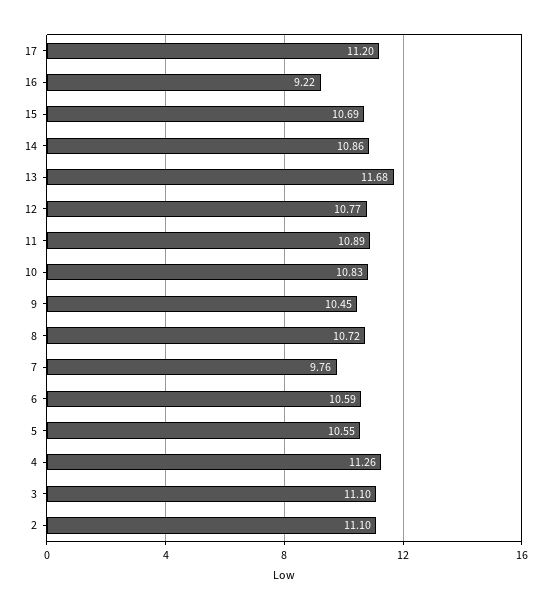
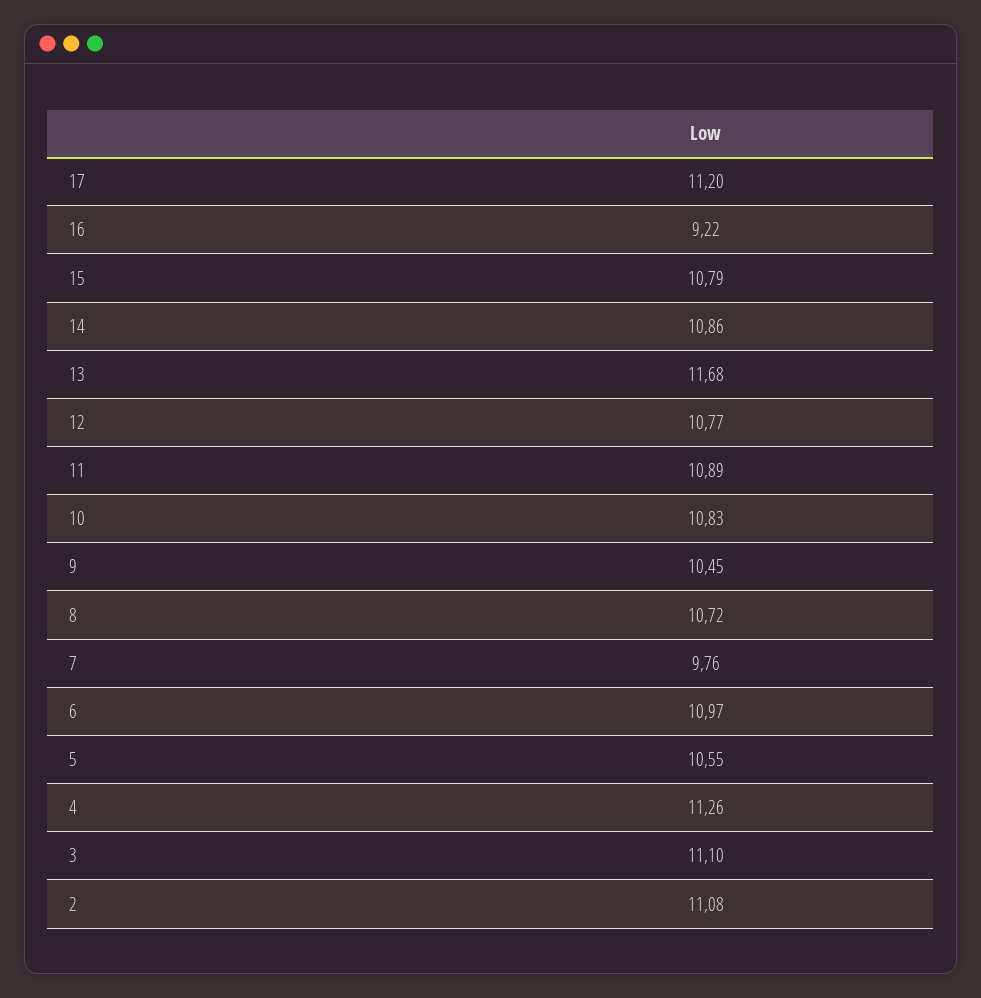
  {
    "17": 11.2,
    "16": 9.22,
-   "15": 10.69,
+   "15": 10.79,
    "14": 10.86,
    "13": 11.68,
    "12": 10.77,
    "11": 10.89,
    "10": 10.83,
    "9": 10.45,
    "8": 10.72,
    "7": 9.76,
-   "6": 10.59,
+   "6": 10.97,
    "5": 10.55,
    "4": 11.26,
    "3": 11.1,
-   "2": 11.1
+   "2": 11.08
  }

